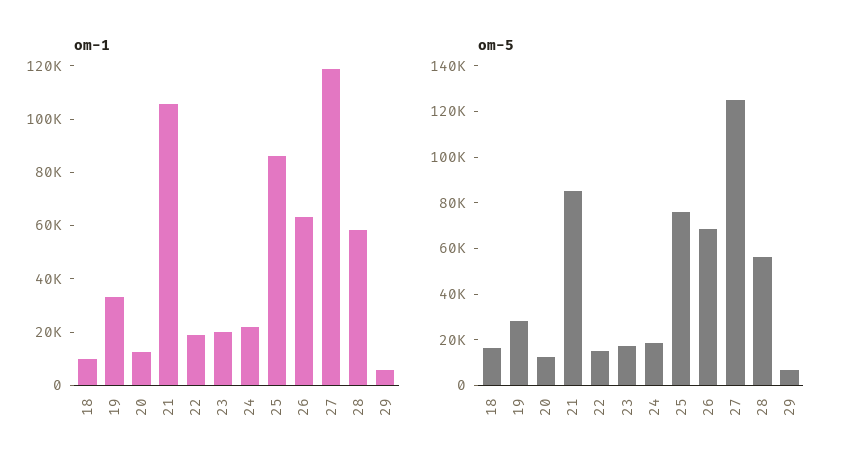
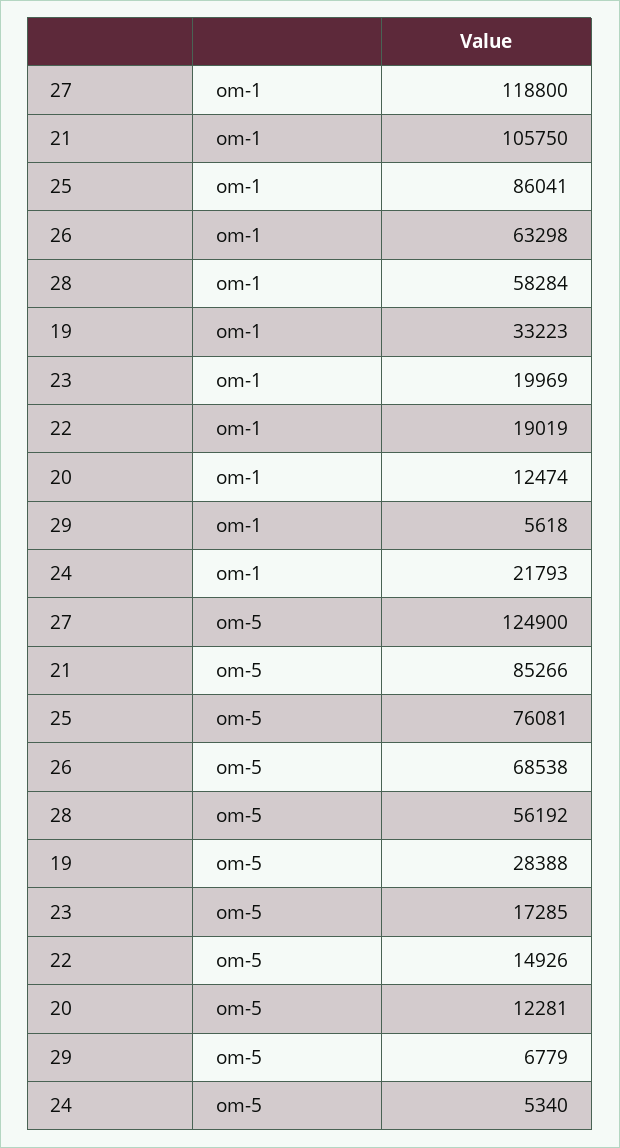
  {
    "om-1": {
-     "18": 10000,
      "19": 33223,
      "20": 12474,
      "21": 105750,
      "22": 19019,
      "23": 19969,
      "24": 21793,
      "25": 86041,
      "26": 63298,
      "27": 118800,
      "28": 58284,
      "29": 5618
    },
    "om-5": {
-     "18": 15000,
      "19": 28388,
      "20": 12281,
      "21": 85266,
      "22": 14926,
      "23": 17285,
-     "24": 20000,
+     "24": 5340,
      "25": 76081,
      "26": 68538,
      "27": 124900,
      "28": 56192,
      "29": 6779
    }
  }

